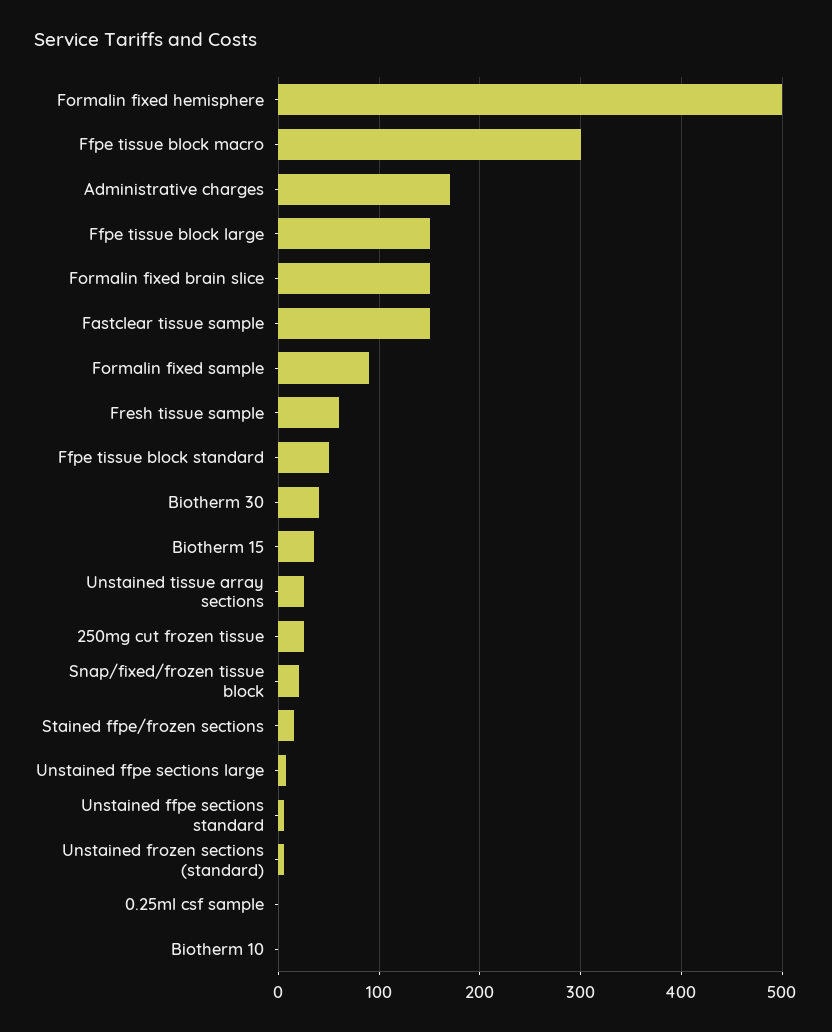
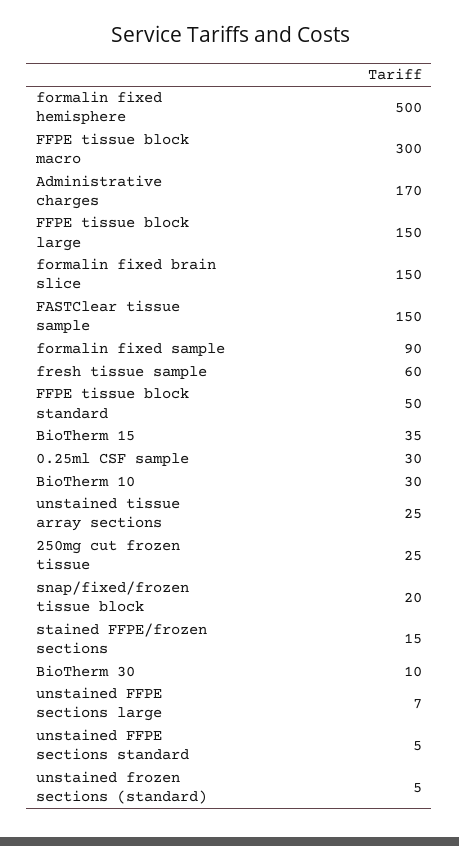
  {
    "Formalin fixed hemisphere": 500,
    "Ffpe tissue block macro": 300,
    "Administrative charges": 170,
    "Ffpe tissue block large": 150,
    "Formalin fixed brain slice": 150,
    "Fastclear tissue sample": 150,
    "Formalin fixed sample": 90,
    "Fresh tissue sample": 60,
    "Ffpe tissue block standard": 50,
-   "Biotherm 30": 40,
+   "Biotherm 30": 10,
    "Biotherm 15": 35,
    "Unstained tissue array sections": 25,
    "250mg cut frozen tissue": 25,
    "Snap/fixed/frozen tissue block": 20,
    "Stained ffpe/frozen sections": 15,
    "Unstained ffpe sections large": 7,
    "Unstained ffpe sections standard": 5,
    "Unstained frozen sections (standard)": 5,
-   "0.25ml csf sample": 0,
+   "0.25ml csf sample": 30,
-   "Biotherm 10": 0
+   "Biotherm 10": 30
  }

